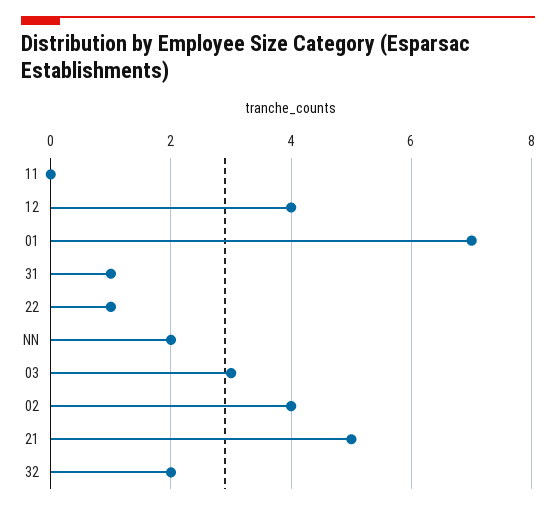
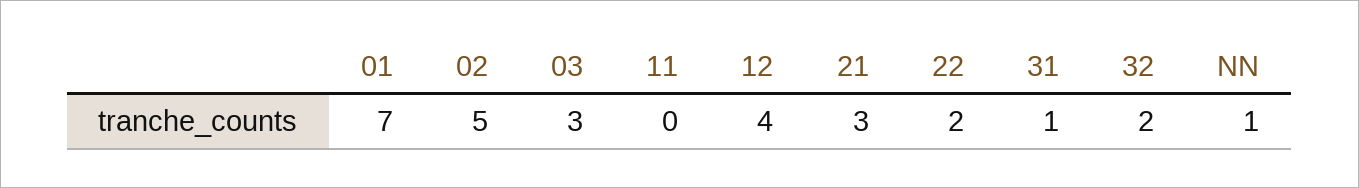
  {
    "11": 0,
    "12": 4,
    "01": 7,
    "31": 1,
-   "22": 1,
+   "22": 2,
-   "NN": 2,
+   "NN": 1,
    "03": 3,
-   "02": 4,
+   "02": 5,
-   "21": 5,
+   "21": 3,
    "32": 2
  }

